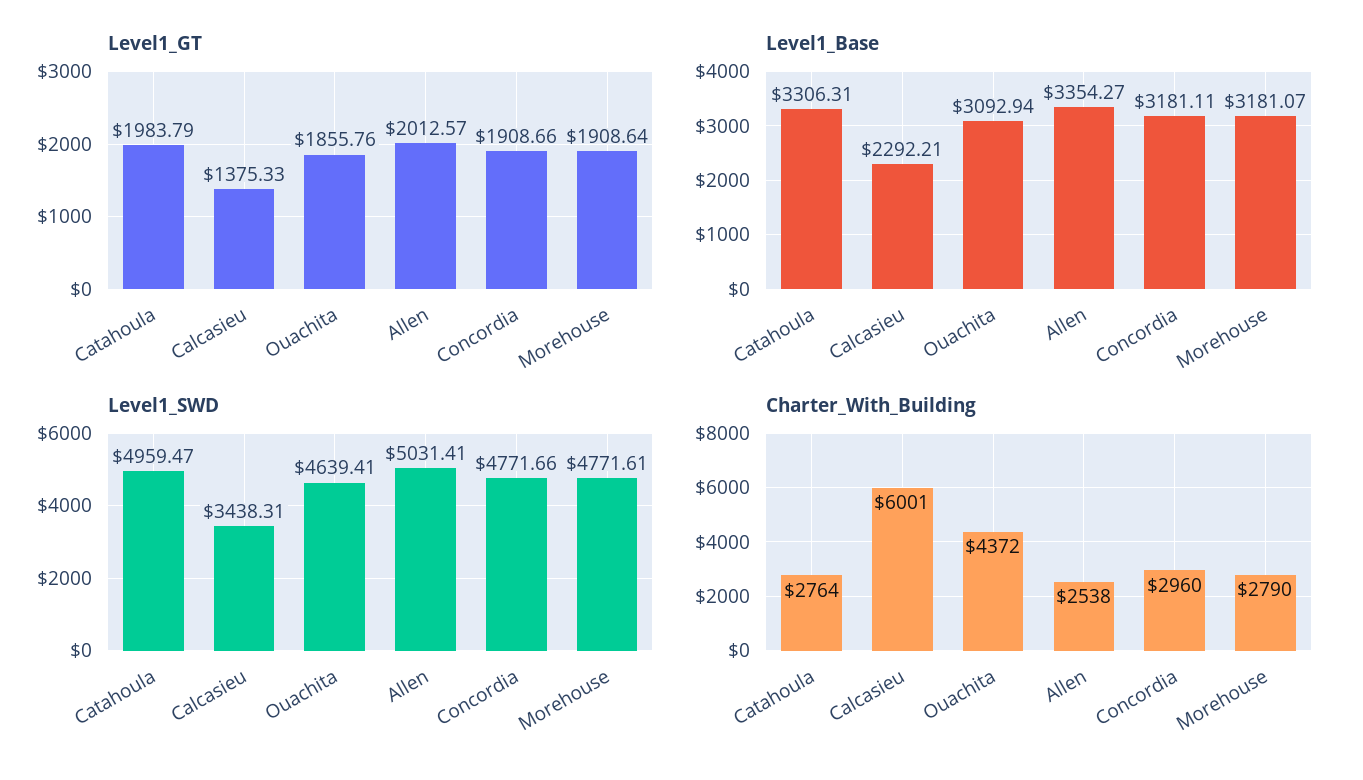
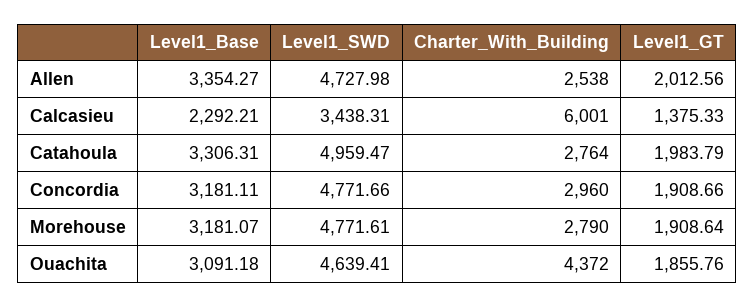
  {
    "Level1_GT": {
      "Catahoula": 1983.79,
      "Calcasieu": 1375.33,
      "Ouachita": 1855.76,
-     "Allen": 2012.57,
+     "Allen": 2012.56,
      "Concordia": 1908.66,
      "Morehouse": 1908.64
    },
    "Level1_Base": {
      "Catahoula": 3306.31,
      "Calcasieu": 2292.21,
-     "Ouachita": 3092.94,
+     "Ouachita": 3091.18,
      "Allen": 3354.27,
      "Concordia": 3181.11,
      "Morehouse": 3181.07
    },
    "Level1_SWD": {
      "Catahoula": 4959.47,
      "Calcasieu": 3438.31,
      "Ouachita": 4639.41,
-     "Allen": 5031.41,
+     "Allen": 4727.98,
      "Concordia": 4771.66,
      "Morehouse": 4771.61
    },
    "Charter_With_Building": {
      "Catahoula": 2764,
      "Calcasieu": 6001,
      "Ouachita": 4372,
      "Allen": 2538,
      "Concordia": 2960,
      "Morehouse": 2790
    }
  }

